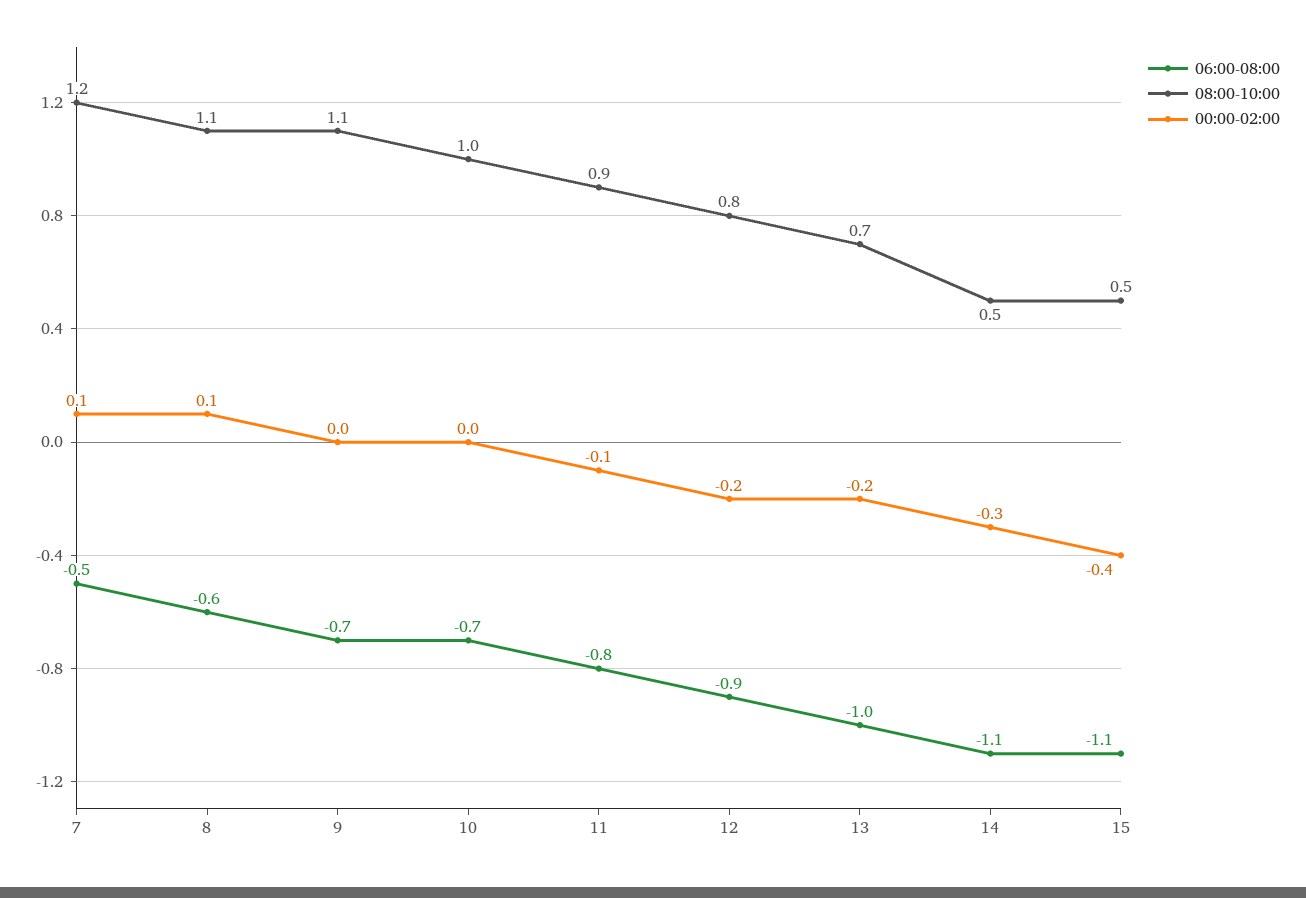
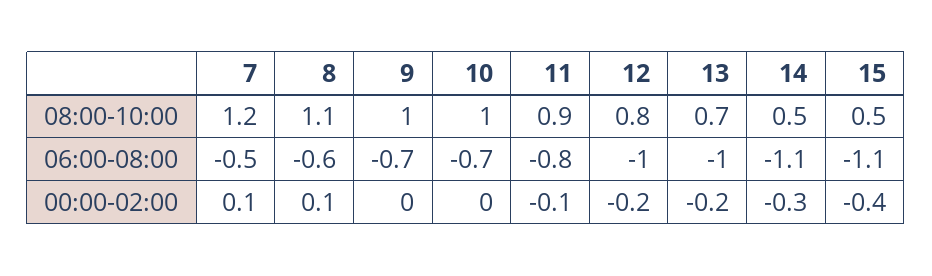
  {
    "06:00-08:00": {
      "7": -0.5,
      "8": -0.6,
      "9": -0.7,
      "10": -0.7,
      "11": -0.8,
-     "12": -0.9,
+     "12": -1,
      "13": -1,
      "14": -1.1,
      "15": -1.1
    },
    "08:00-10:00": {
      "7": 1.2,
      "8": 1.1,
-     "9": 1.1,
+     "9": 1,
      "10": 1,
      "11": 0.9,
      "12": 0.8,
      "13": 0.7,
      "14": 0.5,
      "15": 0.5
    },
    "00:00-02:00": {
      "7": 0.1,
      "8": 0.1,
      "9": 0,
      "10": 0,
      "11": -0.1,
      "12": -0.2,
      "13": -0.2,
      "14": -0.3,
      "15": -0.4
    }
  }

